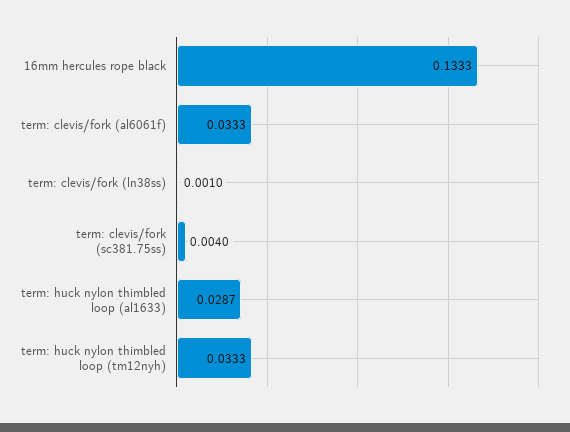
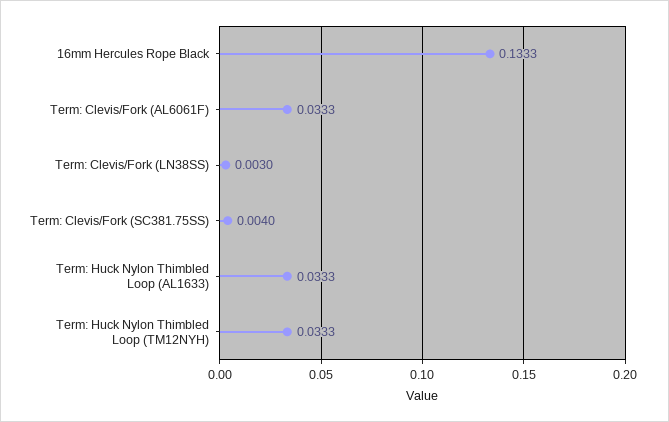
  {
    "16mm hercules rope black": 0.1333,
    "term: clevis/fork (al6061f)": 0.0333,
-   "term: clevis/fork (ln38ss)": 0.001,
+   "term: clevis/fork (ln38ss)": 0.003,
    "term: clevis/fork (sc381.75ss)": 0.004,
-   "term: huck nylon thimbled loop (al1633)": 0.0287,
+   "term: huck nylon thimbled loop (al1633)": 0.0333,
    "term: huck nylon thimbled loop (tm12nyh)": 0.0333
  }

